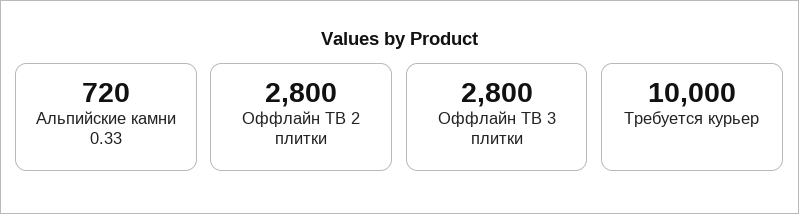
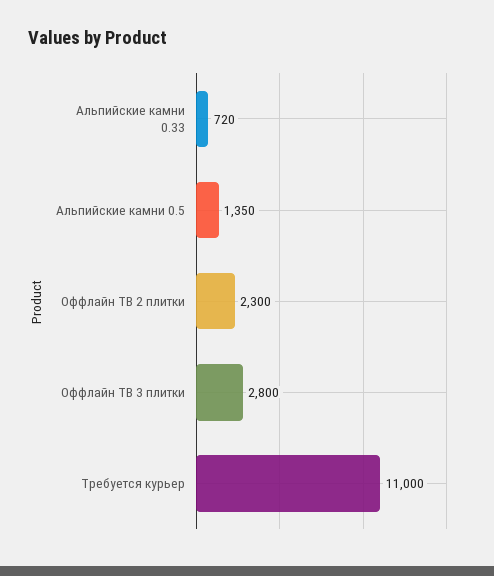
  {
    "Альпийские камни 0.33": 720,
-   "Оффлайн ТВ 2 плитки": 2800,
+   "Оффлайн ТВ 2 плитки": 2300,
    "Оффлайн ТВ 3 плитки": 2800,
-   "Требуется курьер": 10000
+   "Требуется курьер": 11000,
+   "Альпийские камни 0.5": 1350
  }

